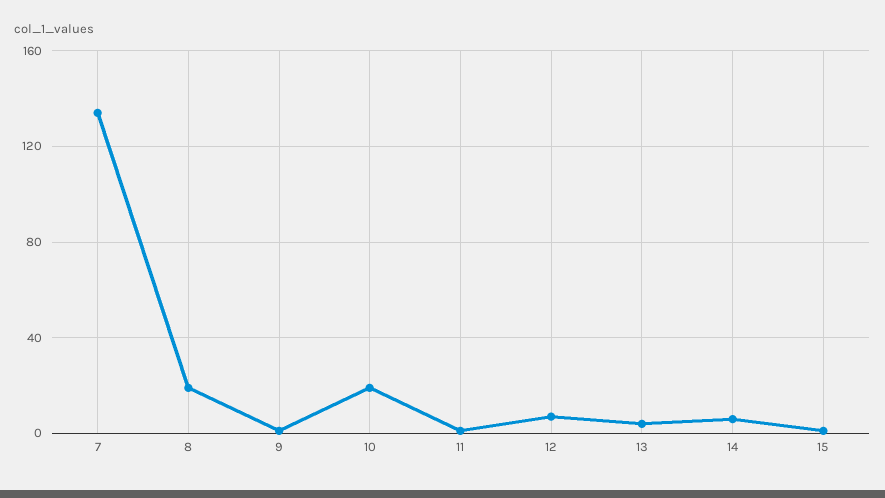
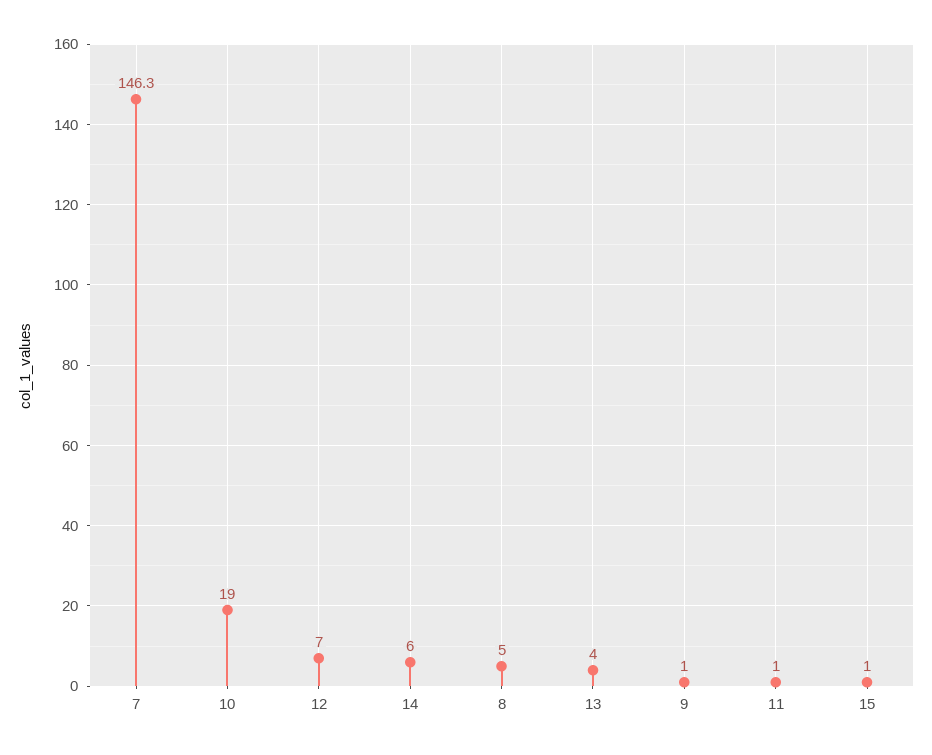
  {
-   "7": 135,
+   "7": 146.3,
-   "8": 20,
+   "8": 5,
    "9": 1,
    "10": 19,
    "11": 1,
    "12": 7,
    "13": 4,
    "14": 6,
    "15": 1
  }

